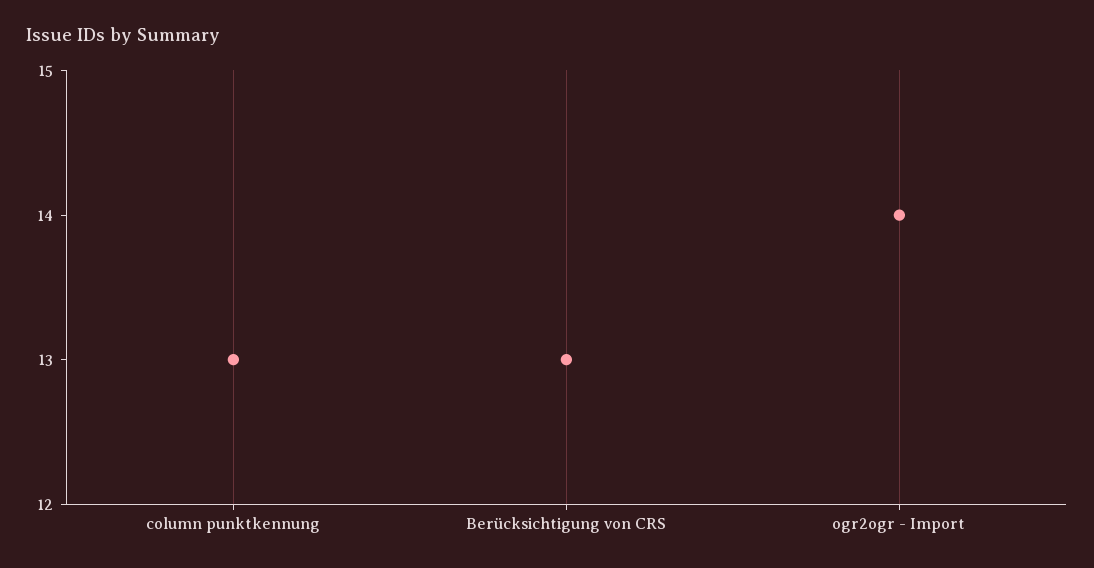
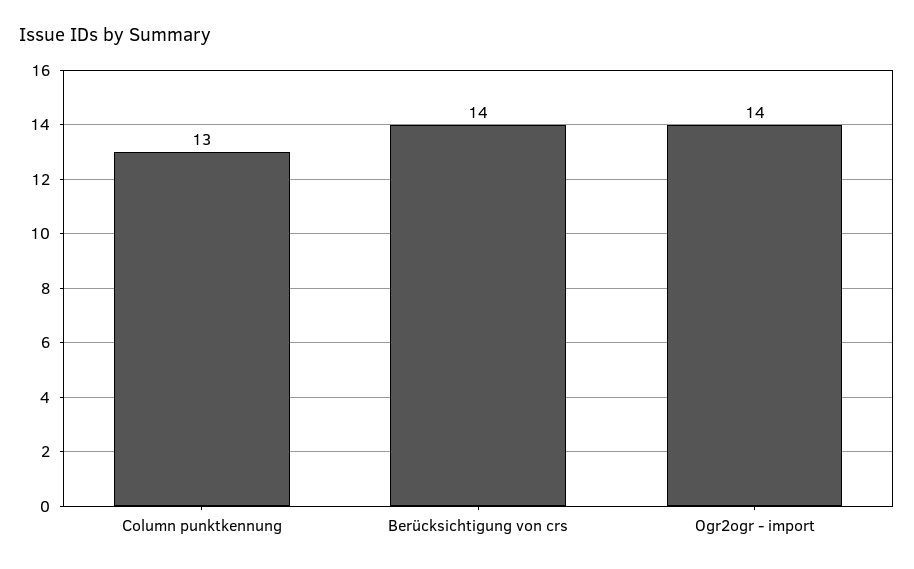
  {
    "column punktkennung": 13,
-   "Berücksichtigung von CRS": 13,
+   "Berücksichtigung von CRS": 14,
    "ogr2ogr - Import": 14
  }

